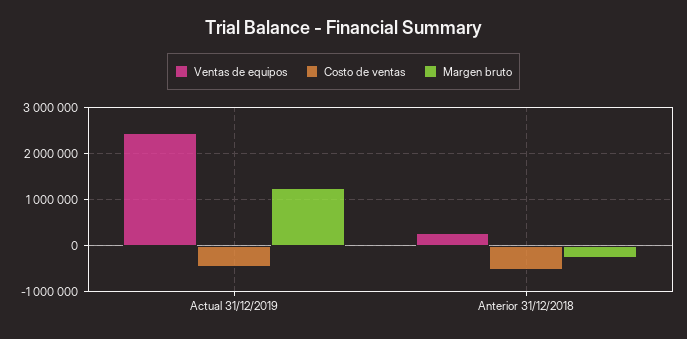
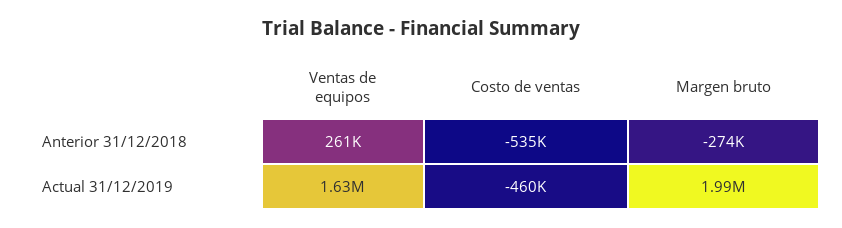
  {
    "Ventas de equipos": {
-     "Actual 31/12/2019": 2400000,
+     "Actual 31/12/2019": 1630000,
      "Anterior 31/12/2018": 261000
    },
    "Costo de ventas": {
      "Actual 31/12/2019": -460000,
      "Anterior 31/12/2018": -535000
    },
    "Margen bruto": {
-     "Actual 31/12/2019": 1200000,
+     "Actual 31/12/2019": 1990000,
      "Anterior 31/12/2018": -274000
    }
  }

